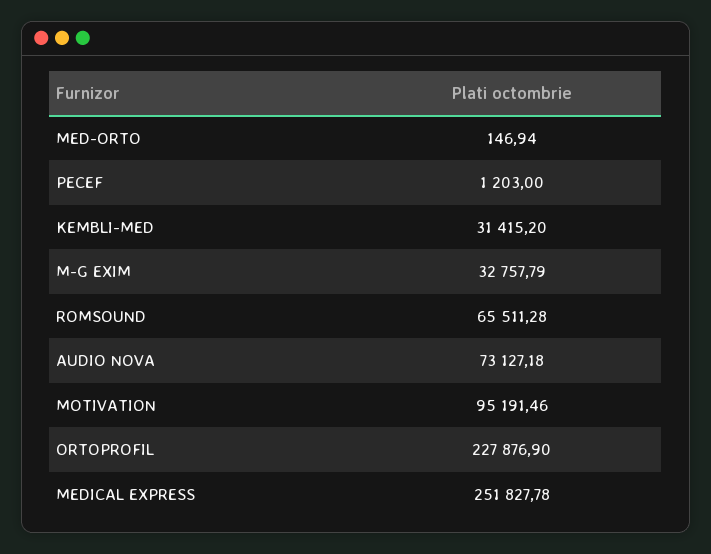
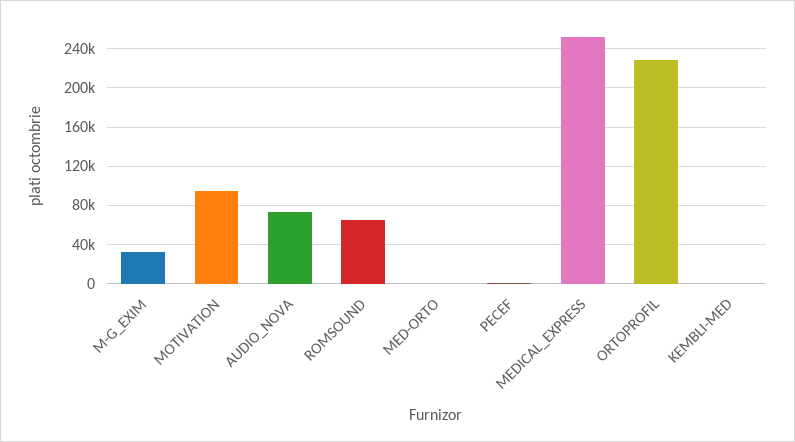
  {
    "MED-ORTO": 146.94,
    "PECEF": 1203,
-   "KEMBLI-MED": 31415.2,
+   "KEMBLI-MED": 0,
    "M-G EXIM": 32757.79,
    "ROMSOUND": 65511.28,
    "AUDIO NOVA": 73127.18,
    "MOTIVATION": 95191.46,
    "ORTOPROFIL": 227876.9,
    "MEDICAL EXPRESS": 251827.78
  }

